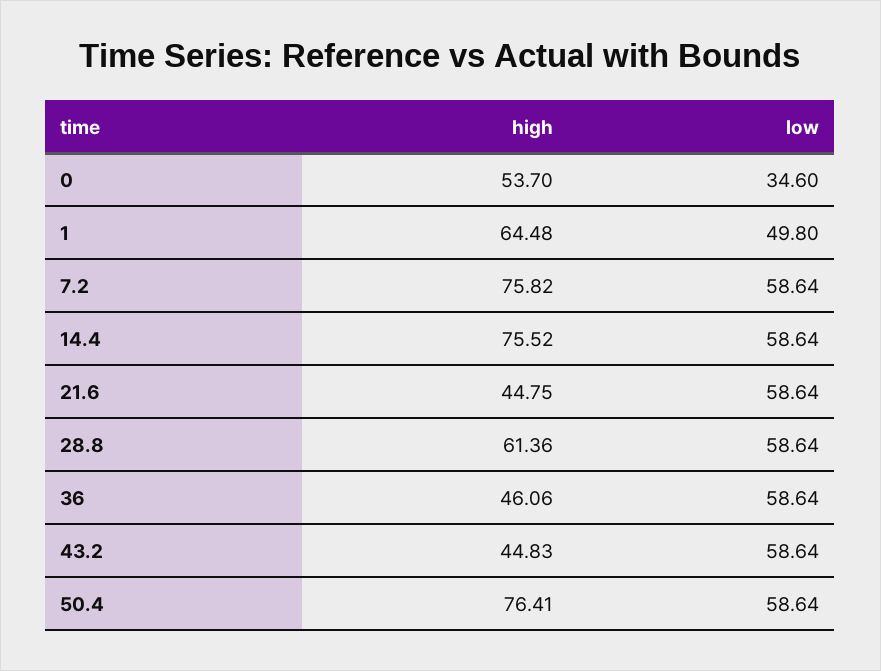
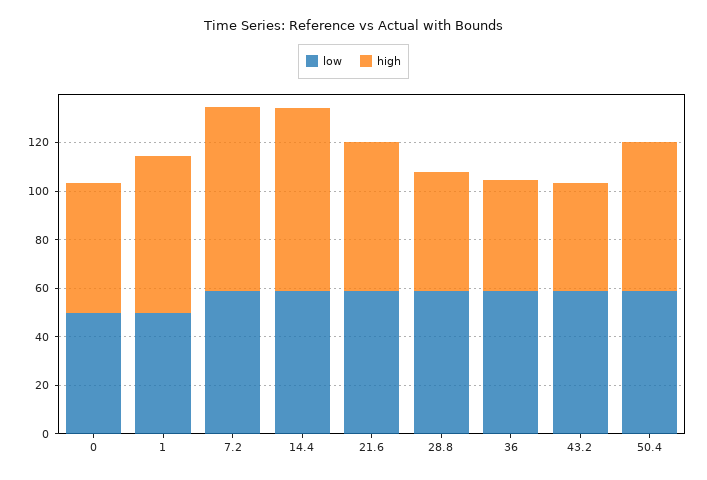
  {
    "high": {
      "0": 53.7,
      "1": 64.48,
      "7.2": 75.82,
      "14.4": 75.52,
-     "21.6": 44.75,
+     "21.6": 60,
-     "28.8": 61.36,
+     "28.8": 50,
      "36": 46.06,
      "43.2": 44.83,
-     "50.4": 76.41
+     "50.4": 60
    },
    "low": {
-     "0": 34.6,
+     "0": 50,
      "1": 49.8,
      "7.2": 58.64,
      "14.4": 58.64,
      "21.6": 58.64,
      "28.8": 58.64,
      "36": 58.64,
      "43.2": 58.64,
      "50.4": 58.64
    }
  }

